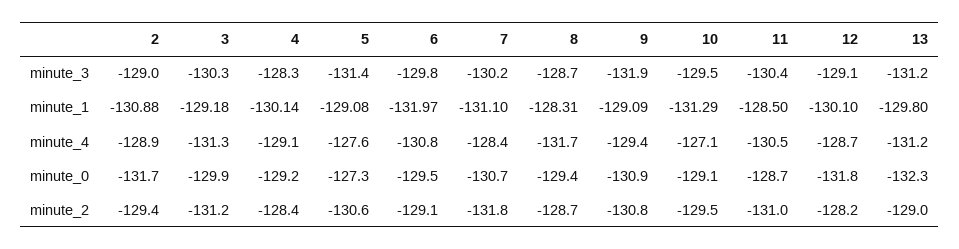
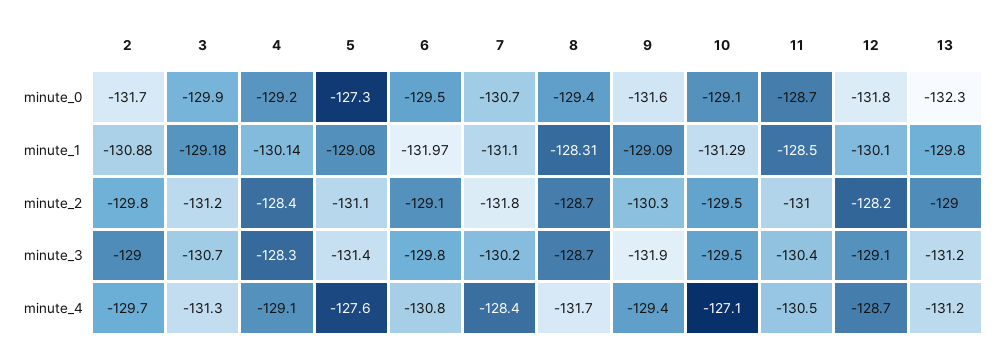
  {
    "2": {
      "minute_3": -129,
      "minute_1": -130.88,
-     "minute_4": -128.9,
+     "minute_4": -129.7,
      "minute_0": -131.7,
-     "minute_2": -129.4
+     "minute_2": -129.8
    },
    "3": {
-     "minute_3": -130.3,
+     "minute_3": -130.7,
      "minute_1": -129.18,
      "minute_4": -131.3,
      "minute_0": -129.9,
      "minute_2": -131.2
    },
    "4": {
      "minute_3": -128.3,
      "minute_1": -130.14,
      "minute_4": -129.1,
      "minute_0": -129.2,
      "minute_2": -128.4
    },
    "5": {
      "minute_3": -131.4,
      "minute_1": -129.08,
      "minute_4": -127.6,
      "minute_0": -127.3,
-     "minute_2": -130.6
+     "minute_2": -131.1
    },
    "6": {
      "minute_3": -129.8,
      "minute_1": -131.97,
      "minute_4": -130.8,
      "minute_0": -129.5,
      "minute_2": -129.1
    },
    "7": {
      "minute_3": -130.2,
      "minute_1": -131.1,
      "minute_4": -128.4,
      "minute_0": -130.7,
      "minute_2": -131.8
    },
    "8": {
      "minute_3": -128.7,
      "minute_1": -128.31,
      "minute_4": -131.7,
      "minute_0": -129.4,
      "minute_2": -128.7
    },
    "9": {
      "minute_3": -131.9,
      "minute_1": -129.09,
      "minute_4": -129.4,
-     "minute_0": -130.9,
+     "minute_0": -131.6,
-     "minute_2": -130.8
+     "minute_2": -130.3
    },
    "10": {
      "minute_3": -129.5,
      "minute_1": -131.29,
      "minute_4": -127.1,
      "minute_0": -129.1,
      "minute_2": -129.5
    },
    "11": {
      "minute_3": -130.4,
      "minute_1": -128.5,
      "minute_4": -130.5,
      "minute_0": -128.7,
      "minute_2": -131
    },
    "12": {
      "minute_3": -129.1,
      "minute_1": -130.1,
      "minute_4": -128.7,
      "minute_0": -131.8,
      "minute_2": -128.2
    },
    "13": {
      "minute_3": -131.2,
      "minute_1": -129.8,
      "minute_4": -131.2,
      "minute_0": -132.3,
      "minute_2": -129
    }
  }

